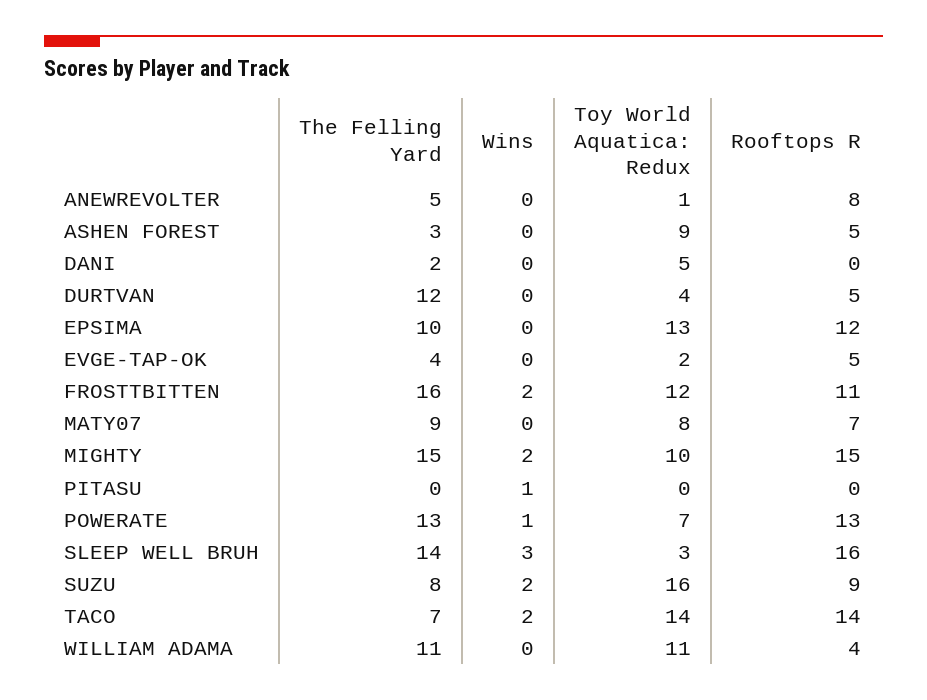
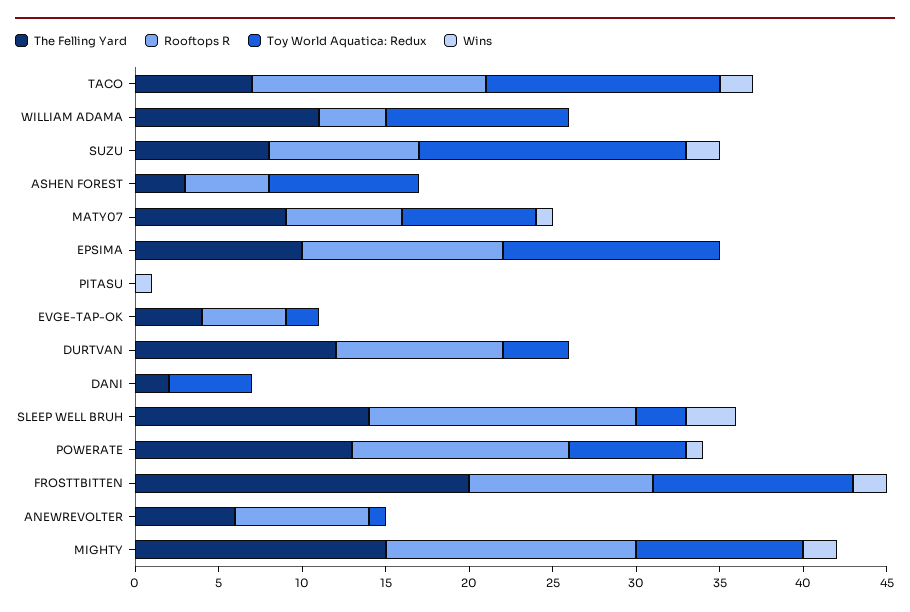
  {
    "The Felling Yard": {
-     "ANEWREVOLTER": 5,
+     "ANEWREVOLTER": 6,
      "ASHEN FOREST": 3,
      "DANI": 2,
      "DURTVAN": 12,
      "EPSIMA": 10,
      "EVGE-TAP-OK": 4,
-     "FROSTTBITTEN": 16,
+     "FROSTTBITTEN": 20,
      "MATY07": 9,
      "MIGHTY": 15,
      "PITASU": 0,
      "POWERATE": 13,
      "SLEEP WELL BRUH": 14,
      "SUZU": 8,
      "TACO": 7,
      "WILLIAM ADAMA": 11
    },
    "Wins": {
      "ANEWREVOLTER": 0,
      "ASHEN FOREST": 0,
      "DANI": 0,
      "DURTVAN": 0,
      "EPSIMA": 0,
      "EVGE-TAP-OK": 0,
      "FROSTTBITTEN": 2,
-     "MATY07": 0,
+     "MATY07": 1,
      "MIGHTY": 2,
      "PITASU": 1,
      "POWERATE": 1,
      "SLEEP WELL BRUH": 3,
      "SUZU": 2,
      "TACO": 2,
      "WILLIAM ADAMA": 0
    },
    "Toy World Aquatica: Redux": {
      "ANEWREVOLTER": 1,
      "ASHEN FOREST": 9,
      "DANI": 5,
      "DURTVAN": 4,
      "EPSIMA": 13,
      "EVGE-TAP-OK": 2,
      "FROSTTBITTEN": 12,
      "MATY07": 8,
      "MIGHTY": 10,
      "PITASU": 0,
      "POWERATE": 7,
      "SLEEP WELL BRUH": 3,
      "SUZU": 16,
      "TACO": 14,
      "WILLIAM ADAMA": 11
    },
    "Rooftops R": {
      "ANEWREVOLTER": 8,
      "ASHEN FOREST": 5,
      "DANI": 0,
-     "DURTVAN": 5,
+     "DURTVAN": 10,
      "EPSIMA": 12,
      "EVGE-TAP-OK": 5,
      "FROSTTBITTEN": 11,
      "MATY07": 7,
      "MIGHTY": 15,
      "PITASU": 0,
      "POWERATE": 13,
      "SLEEP WELL BRUH": 16,
      "SUZU": 9,
      "TACO": 14,
      "WILLIAM ADAMA": 4
    }
  }

